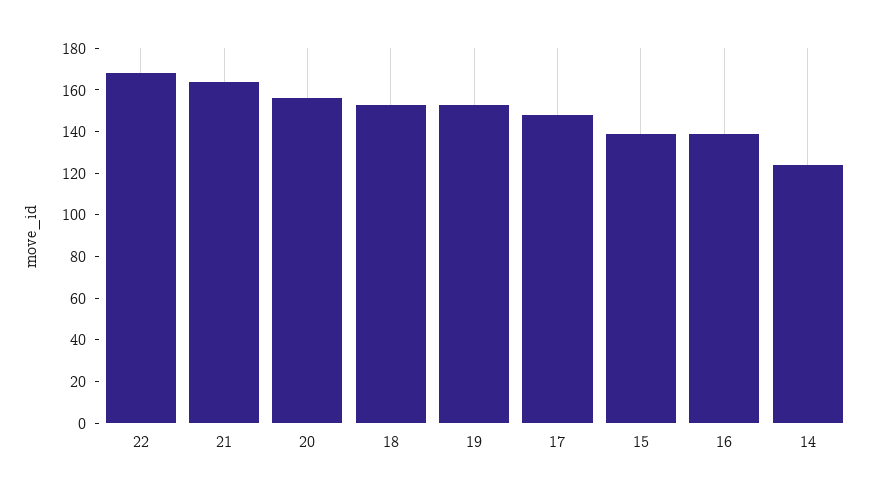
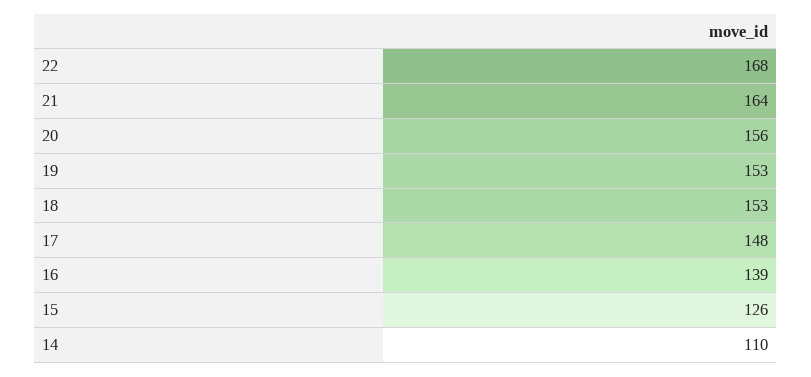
  {
    "22": 168,
    "21": 164,
    "20": 156,
    "18": 153,
    "19": 153,
    "17": 148,
-   "15": 140,
+   "15": 126,
    "16": 139,
-   "14": 125
+   "14": 110
  }

